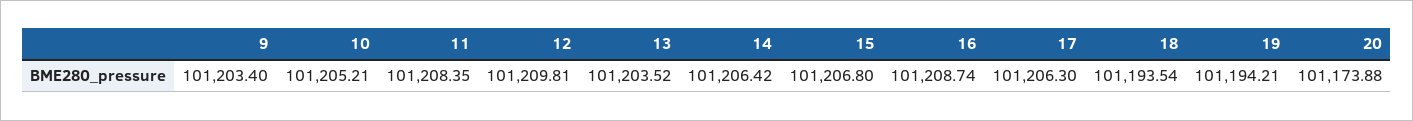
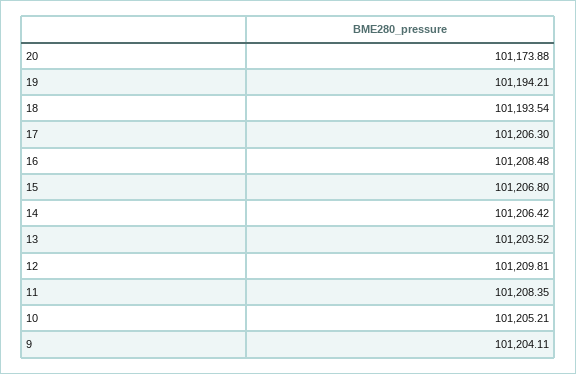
  {
-   "9": 101203.4,
+   "9": 101204.11,
    "10": 101205.21,
    "11": 101208.35,
    "12": 101209.81,
    "13": 101203.52,
    "14": 101206.42,
    "15": 101206.8,
-   "16": 101208.74,
+   "16": 101208.48,
    "17": 101206.3,
    "18": 101193.54,
    "19": 101194.21,
    "20": 101173.88
  }

